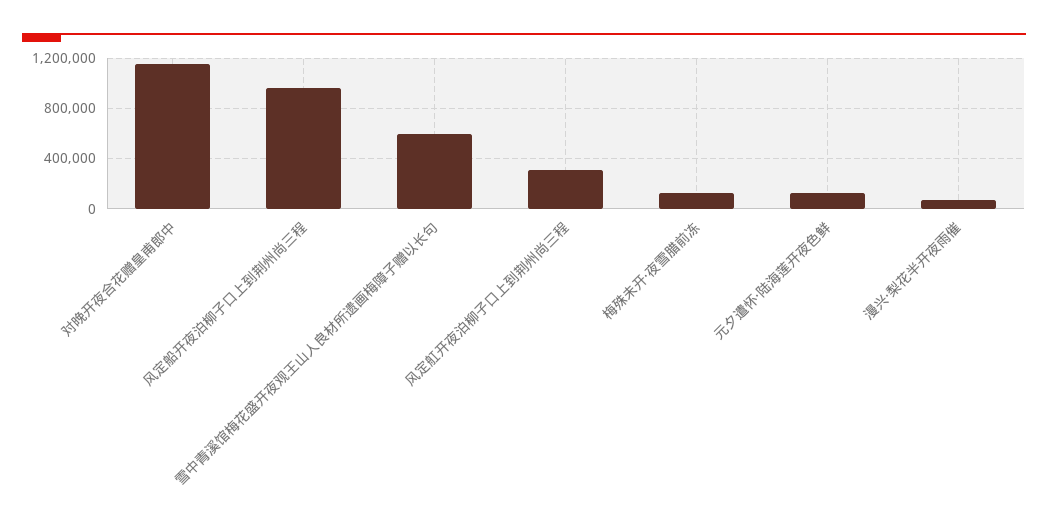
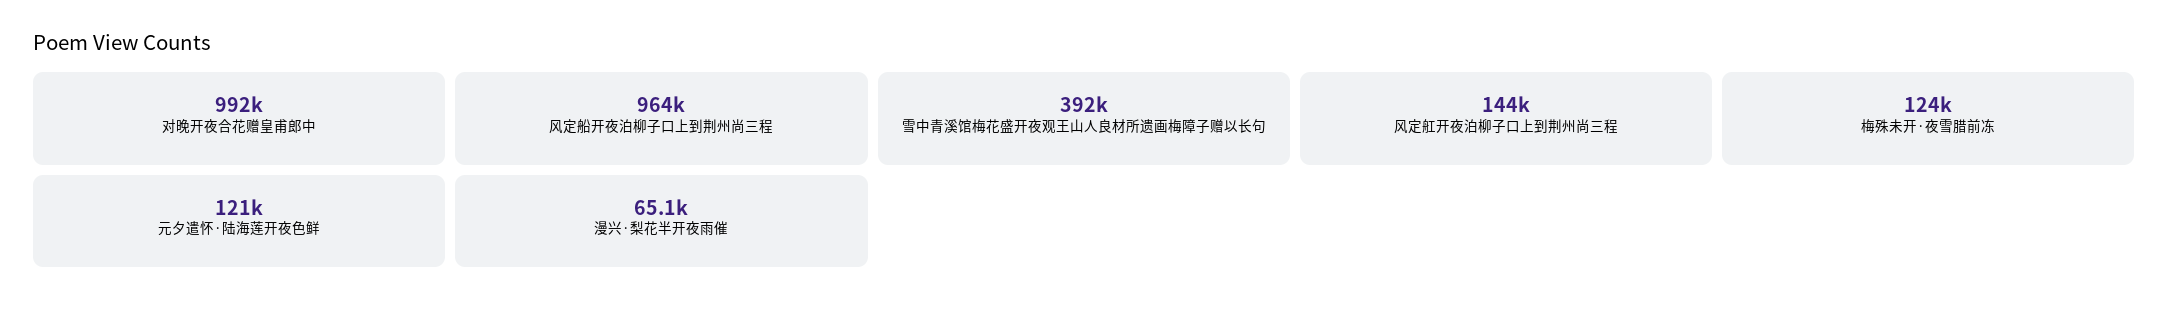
  {
-   "对晚开夜合花赠皇甫郎中": 1150000,
+   "对晚开夜合花赠皇甫郎中": 992000,
    "风定船开夜泊柳子口上到荆州尚三程": 964000,
-   "雪中青溪馆梅花盛开夜观王山人良材所遗画梅障子赠以长句": 600000,
+   "雪中青溪馆梅花盛开夜观王山人良材所遗画梅障子赠以长句": 392000,
-   "风定舡开夜泊柳子口上到荆州尚三程": 300000,
+   "风定舡开夜泊柳子口上到荆州尚三程": 144000,
    "梅殊未开·夜雪腊前冻": 124000,
    "元夕遣怀·陆海莲开夜色鲜": 121000,
    "漫兴·梨花半开夜雨催": 65100
  }

